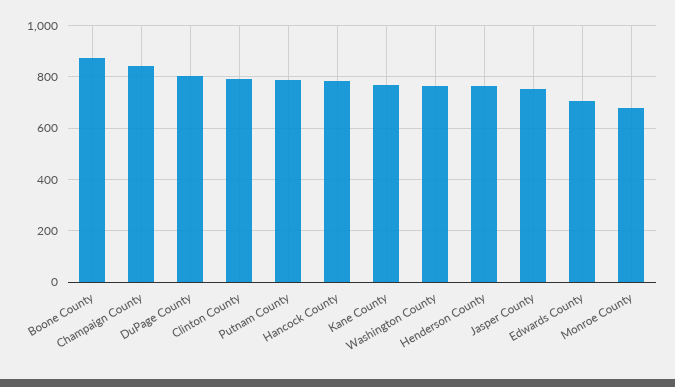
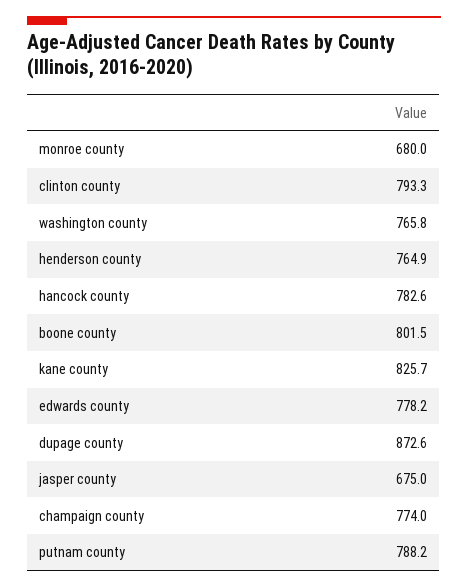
  {
-   "Boone County": 875,
+   "Boone County": 801.5,
-   "Champaign County": 850,
+   "Champaign County": 774,
-   "DuPage County": 800,
+   "DuPage County": 872.6,
    "Clinton County": 793.3,
    "Putnam County": 788.2,
    "Hancock County": 782.6,
-   "Kane County": 775,
+   "Kane County": 825.7,
    "Washington County": 765.8,
    "Henderson County": 764.9,
-   "Jasper County": 750,
+   "Jasper County": 675,
-   "Edwards County": 700,
+   "Edwards County": 778.2,
    "Monroe County": 680
  }

